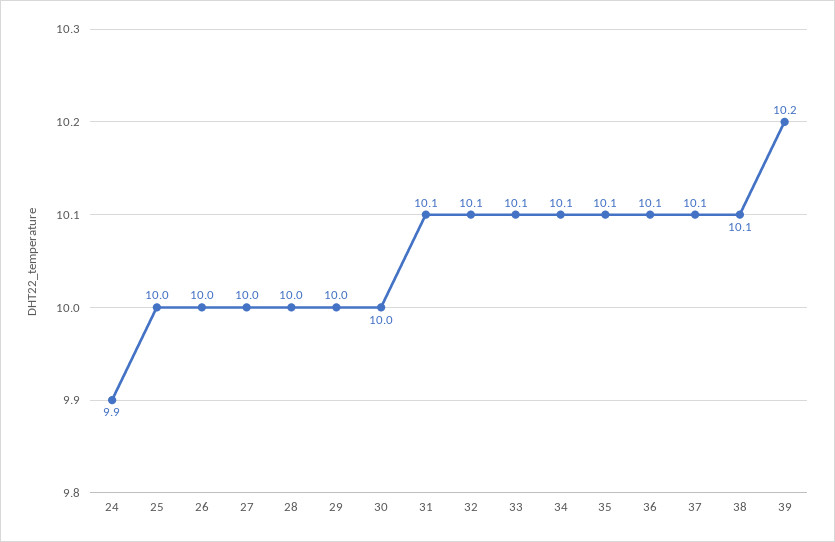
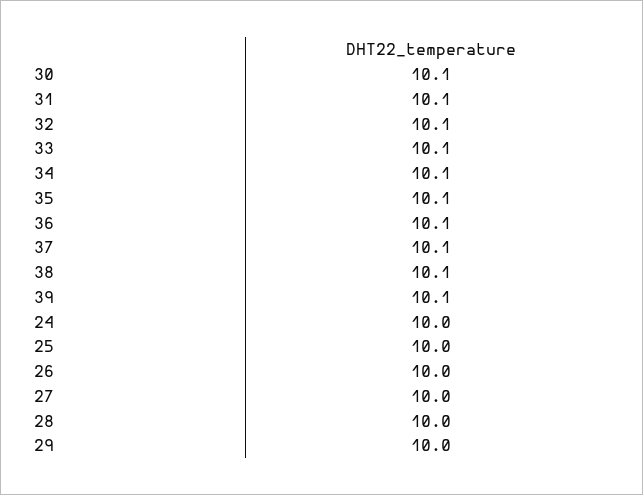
  {
-   "24": 9.9,
+   "24": 10,
    "25": 10,
    "26": 10,
    "27": 10,
    "28": 10,
    "29": 10,
-   "30": 10,
+   "30": 10.1,
    "31": 10.1,
    "32": 10.1,
    "33": 10.1,
    "34": 10.1,
    "35": 10.1,
    "36": 10.1,
    "37": 10.1,
    "38": 10.1,
-   "39": 10.2
+   "39": 10.1
  }

